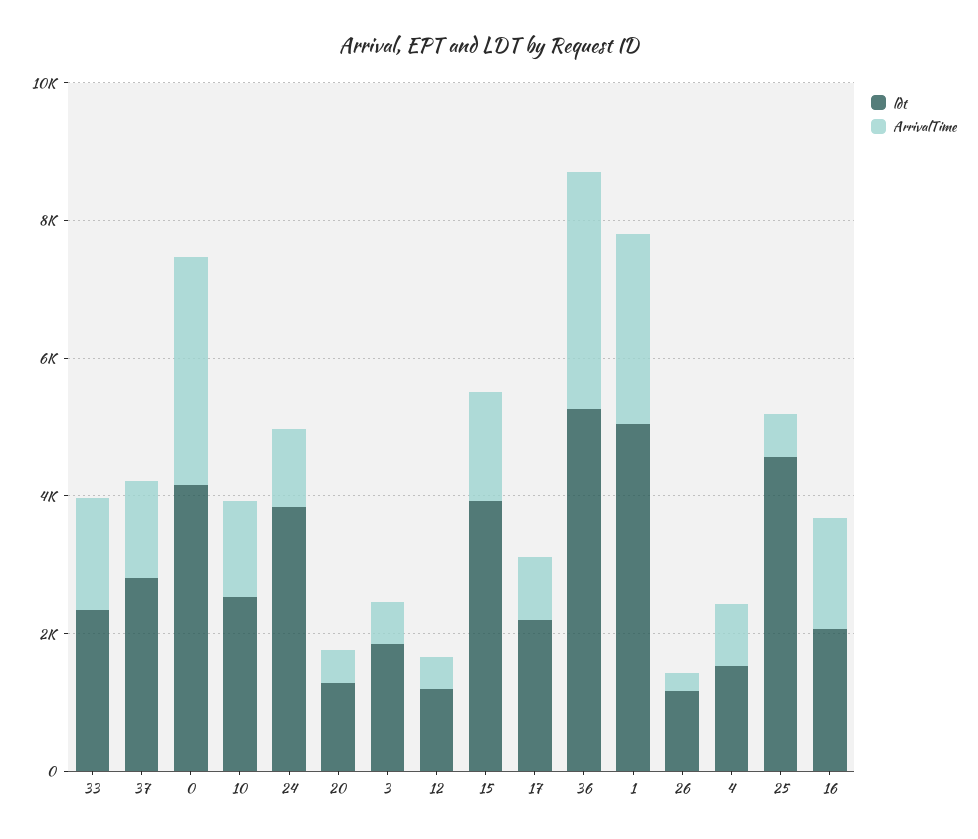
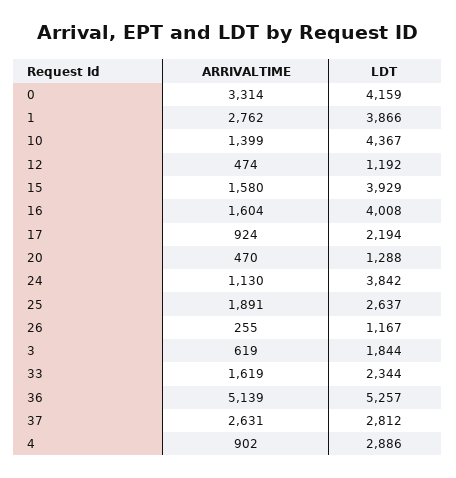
  {
    "ldt": {
      "33": 2344,
      "37": 2812,
      "0": 4159,
-     "10": 2500,
+     "10": 4367,
      "24": 3842,
      "20": 1288,
      "3": 1844,
      "12": 1192,
      "15": 3929,
      "17": 2194,
      "36": 5257,
-     "1": 5000,
+     "1": 3866,
      "26": 1167,
-     "4": 1500,
+     "4": 2886,
-     "25": 4500,
+     "25": 2637,
-     "16": 2000
+     "16": 4008
    },
    "ArrivalTime": {
      "33": 1619,
-     "37": 1500,
+     "37": 2631,
      "0": 3314,
      "10": 1399,
      "24": 1130,
      "20": 470,
      "3": 619,
      "12": 474,
      "15": 1580,
      "17": 924,
-     "36": 3500,
+     "36": 5139,
      "1": 2762,
      "26": 255,
      "4": 902,
-     "25": 500,
+     "25": 1891,
      "16": 1604
    }
  }

